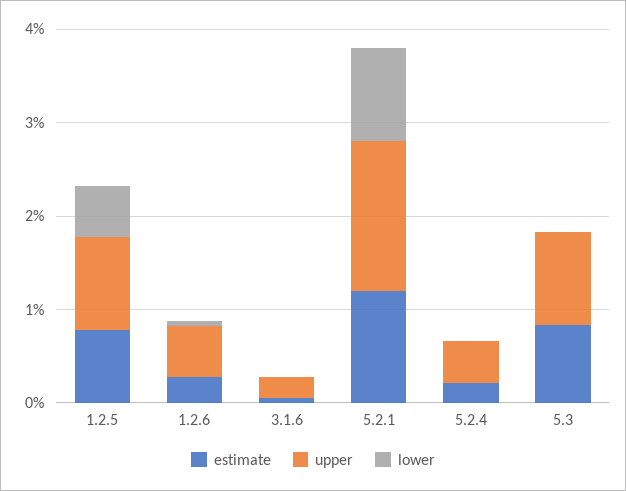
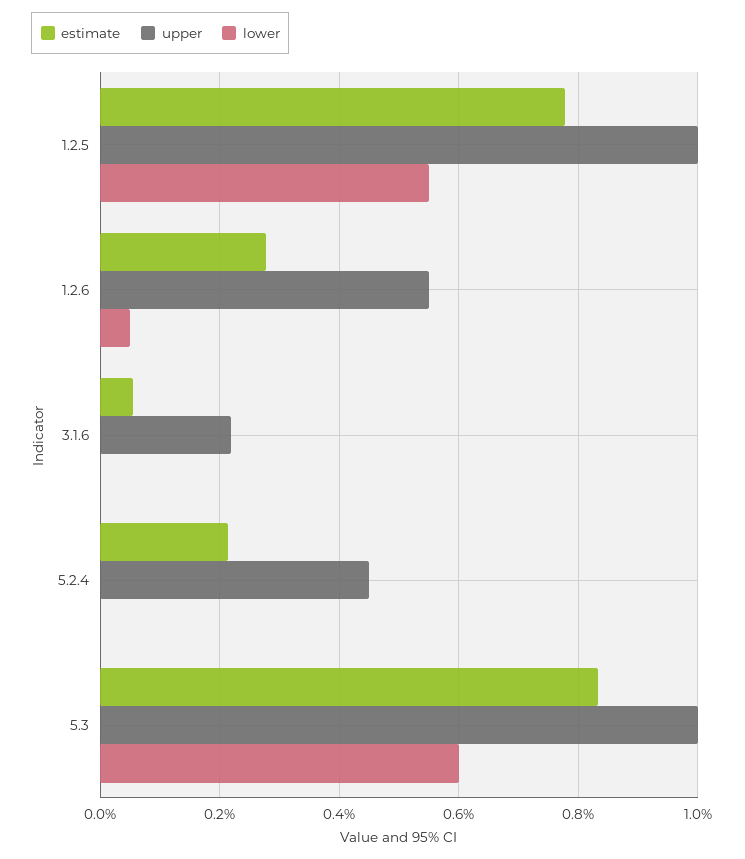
  {
    "estimate": {
      "1.2.5": 0.78,
      "1.2.6": 0.28,
      "3.1.6": 0.06,
-     "5.2.1": 1.2,
      "5.2.4": 0.22,
      "5.3": 0.84
    },
    "upper": {
      "1.2.5": 1,
      "1.2.6": 0.56,
      "3.1.6": 0.22,
-     "5.2.1": 1.6,
      "5.2.4": 0.46,
      "5.3": 1
    },
    "lower": {
      "1.2.5": 0.56,
      "1.2.6": 0.06,
      "3.1.6": 0,
-     "5.2.1": 1,
      "5.2.4": 0,
-     "5.3": 0
+     "5.3": 0.6
    }
  }

